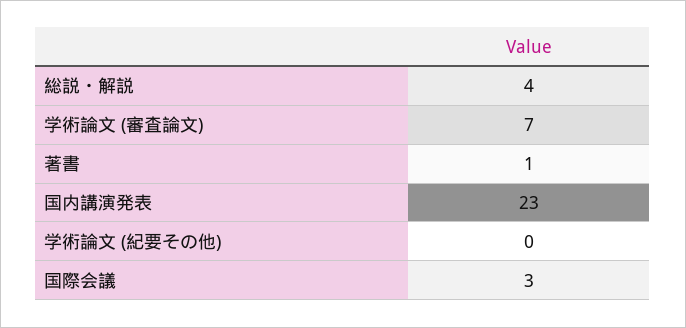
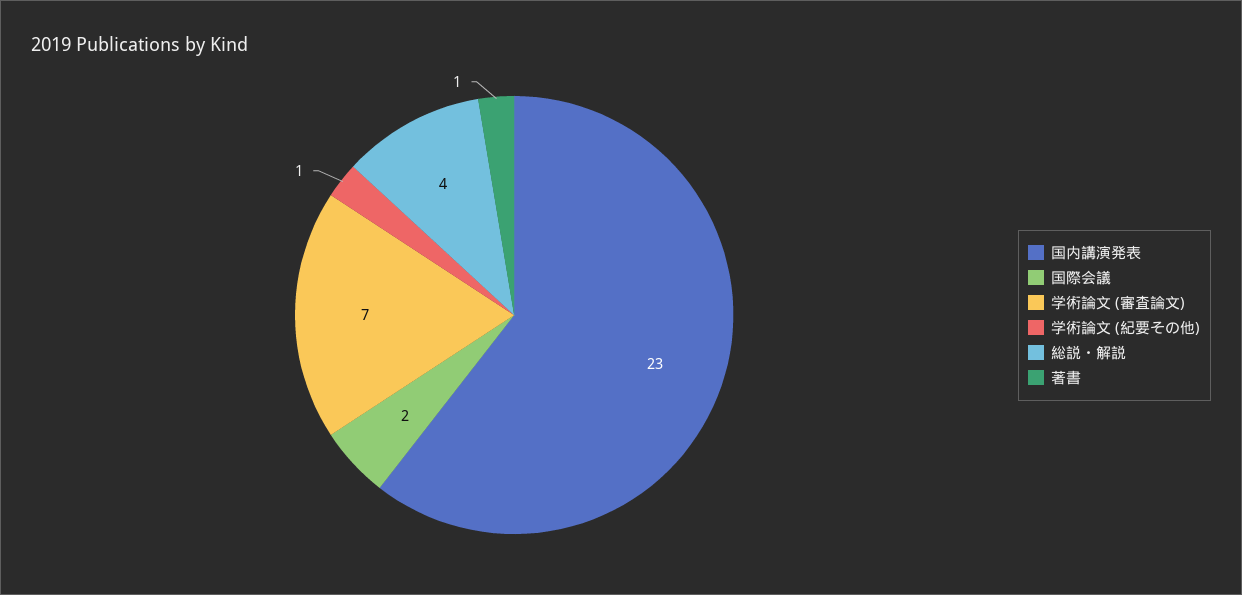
  {
    "総説・解説": 4,
    "学術論文 (審査論文)": 7,
    "著書": 1,
    "国内講演発表": 23,
-   "学術論文 (紀要その他)": 0,
+   "学術論文 (紀要その他)": 1,
-   "国際会議": 3
+   "国際会議": 2
  }

